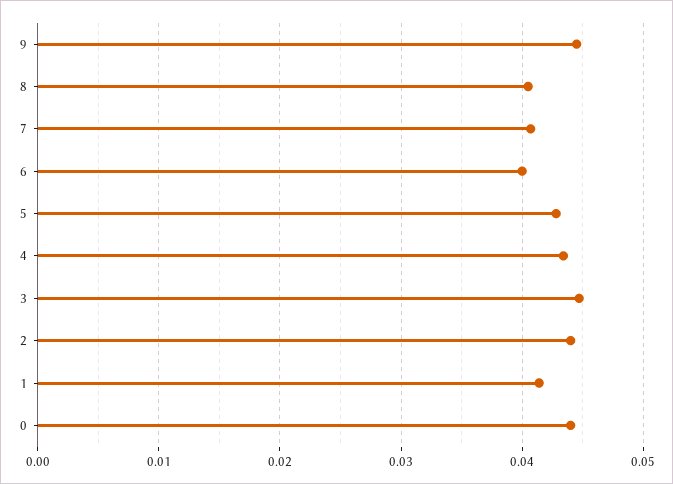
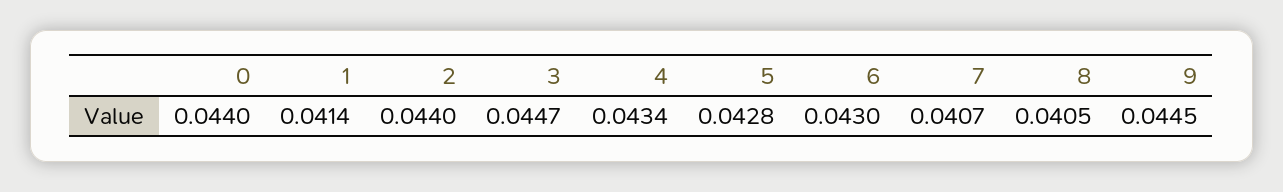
  {
    "9": 0.0445,
    "8": 0.0405,
    "7": 0.0407,
-   "6": 0.04,
+   "6": 0.043,
    "5": 0.0428,
    "4": 0.0434,
    "3": 0.0447,
    "2": 0.044,
    "1": 0.0414,
    "0": 0.044
  }

